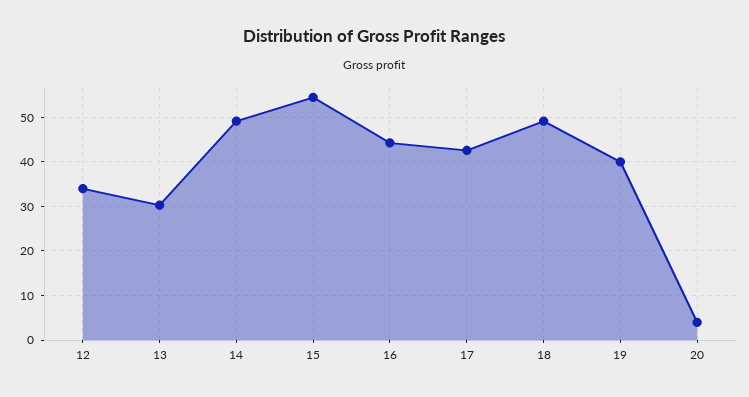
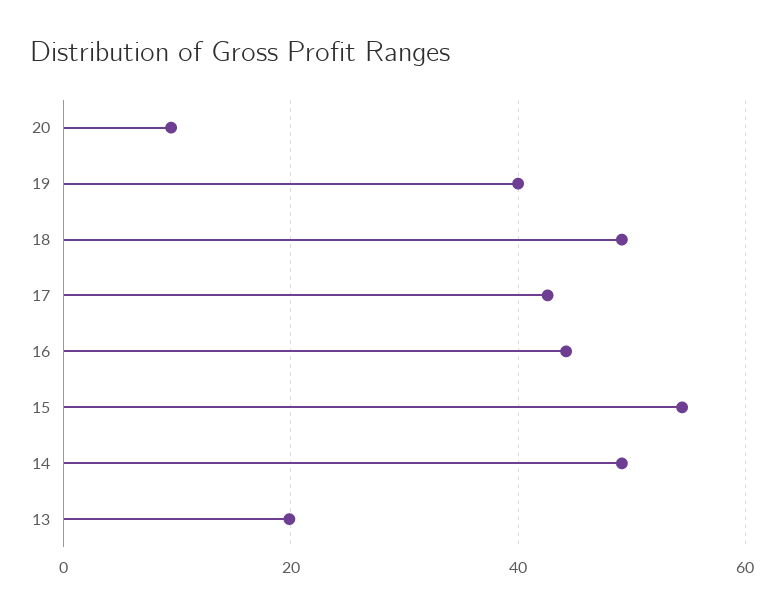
  {
-   "12": 34,
-   "13": 30,
+   "13": 20,
    "14": 50,
    "15": 54,
    "16": 44,
    "17": 42,
    "18": 50,
    "19": 40,
-   "20": 4
+   "20": 10
  }

